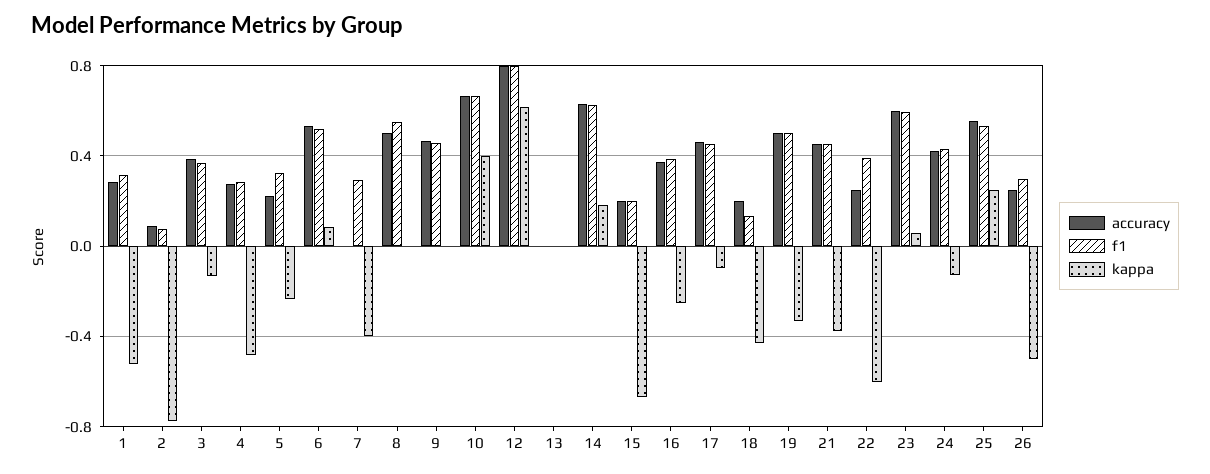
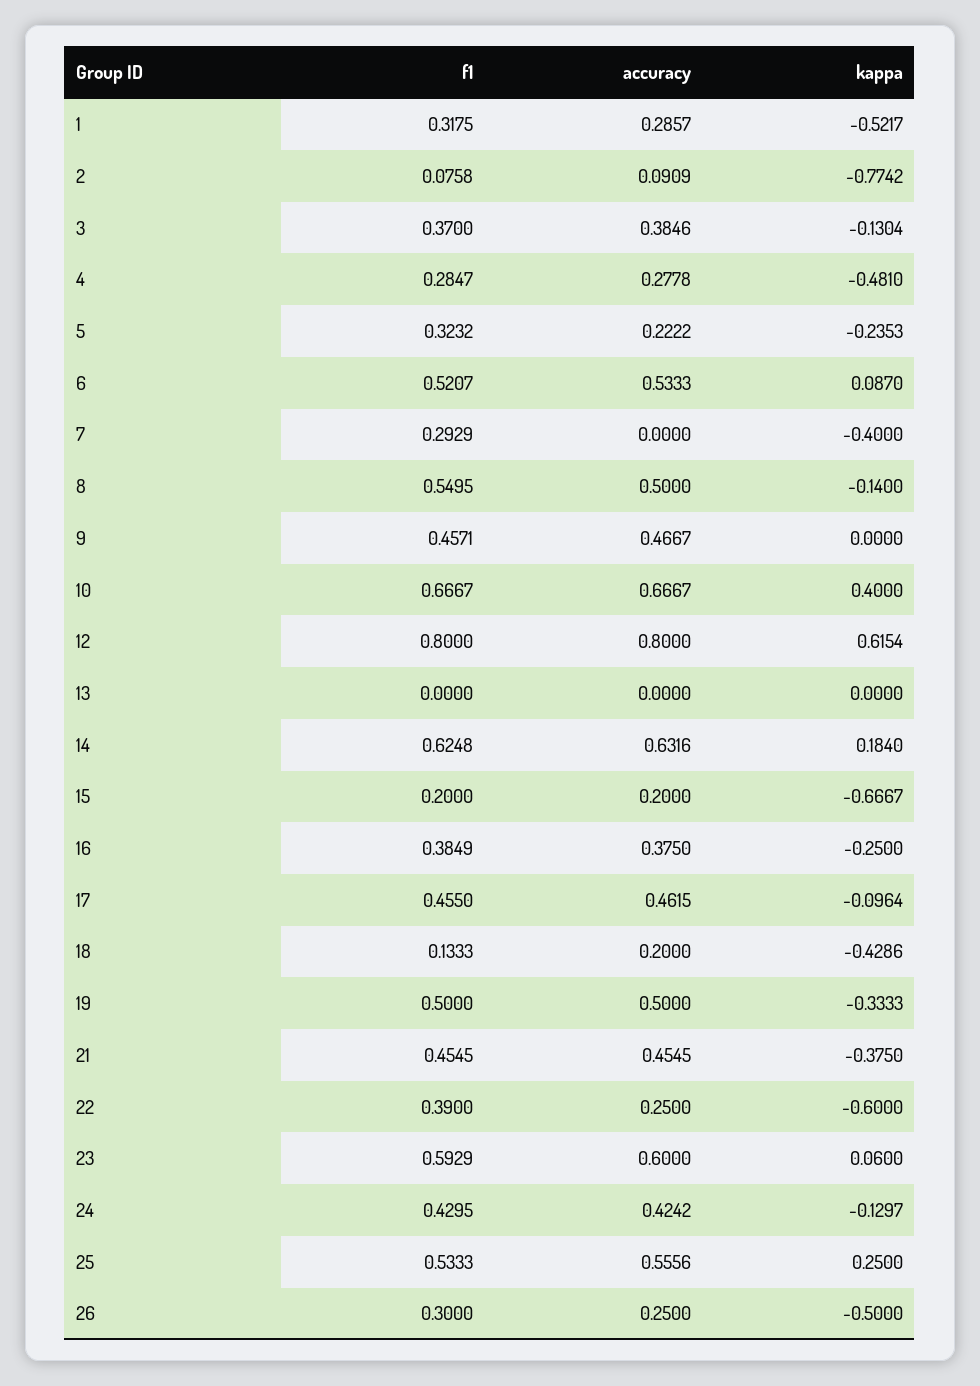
  {
    "accuracy": {
      "1": 0.2857,
      "2": 0.0909,
      "3": 0.3846,
      "4": 0.2778,
      "5": 0.2222,
      "6": 0.5333,
      "7": 0,
      "8": 0.5,
      "9": 0.4667,
      "10": 0.6667,
      "12": 0.8,
      "13": 0,
      "14": 0.6316,
      "15": 0.2,
      "16": 0.375,
      "17": 0.4615,
      "18": 0.2,
      "19": 0.5,
      "21": 0.4545,
      "22": 0.25,
      "23": 0.6,
      "24": 0.4242,
      "25": 0.5556,
      "26": 0.25
    },
    "f1": {
      "1": 0.3175,
      "2": 0.0758,
      "3": 0.37,
      "4": 0.2847,
      "5": 0.3232,
      "6": 0.5207,
      "7": 0.2929,
      "8": 0.5495,
      "9": 0.4571,
      "10": 0.6667,
      "12": 0.8,
      "13": 0,
      "14": 0.6248,
      "15": 0.2,
      "16": 0.3849,
      "17": 0.455,
      "18": 0.1333,
      "19": 0.5,
      "21": 0.4545,
      "22": 0.39,
      "23": 0.5929,
      "24": 0.4295,
      "25": 0.5333,
      "26": 0.3
    },
    "kappa": {
      "1": -0.5217,
      "2": -0.7742,
      "3": -0.1304,
      "4": -0.481,
      "5": -0.2353,
      "6": 0.087,
      "7": -0.4,
-     "8": 0,
+     "8": -0.14,
      "9": 0,
      "10": 0.4,
      "12": 0.6154,
      "13": 0,
      "14": 0.184,
      "15": -0.6667,
      "16": -0.25,
      "17": -0.0964,
      "18": -0.4286,
      "19": -0.3333,
      "21": -0.375,
      "22": -0.6,
      "23": 0.06,
      "24": -0.1297,
      "25": 0.25,
      "26": -0.5
    }
  }

